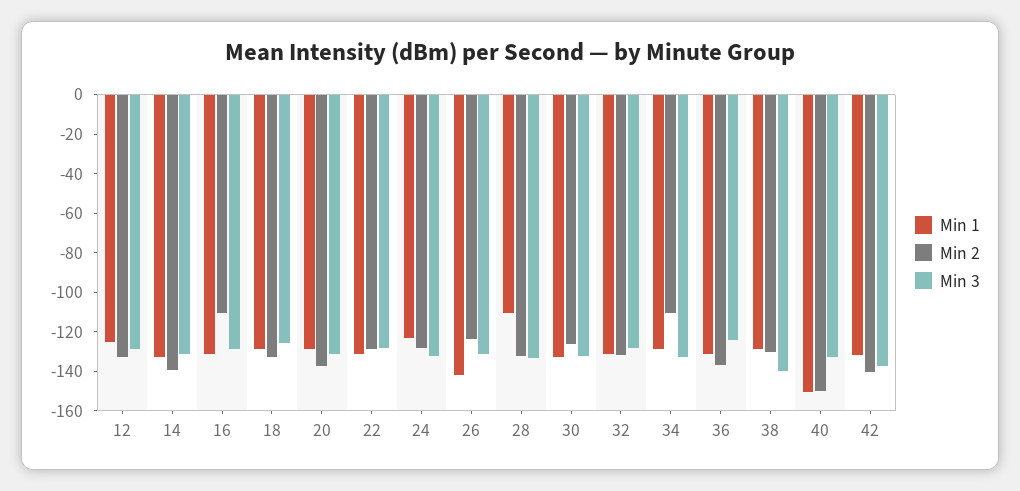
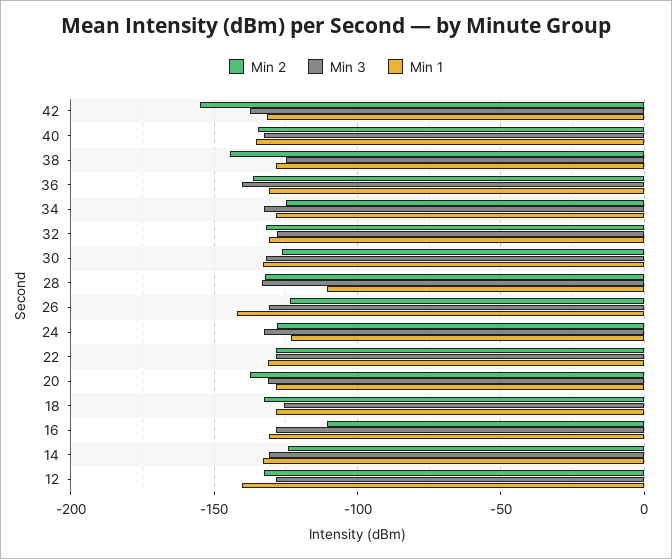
  {
    "Min 1": {
-     "12": -125,
+     "12": -140,
      "14": -135,
      "16": -130,
      "18": -130,
      "20": -130,
      "22": -130,
      "24": -125,
      "26": -140,
      "28": -110,
      "30": -135,
      "32": -130,
      "34": -130,
      "36": -130,
      "38": -130,
-     "40": -150,
+     "40": -135,
      "42": -130
    },
    "Min 2": {
      "12": -135,
-     "14": -140,
+     "14": -125,
      "16": -110,
      "18": -135,
      "20": -135,
      "22": -130,
      "24": -130,
      "26": -125,
      "28": -130,
      "30": -125,
      "32": -130,
-     "34": -110,
+     "34": -125,
      "36": -135,
-     "38": -130,
+     "38": -145,
-     "40": -150,
+     "40": -135,
-     "42": -140
+     "42": -155
    },
    "Min 3": {
      "12": -130,
      "14": -130,
      "16": -130,
      "18": -125,
      "20": -130,
      "22": -130,
      "24": -135,
      "26": -130,
      "28": -135,
      "30": -130,
      "32": -130,
      "34": -135,
-     "36": -125,
+     "36": -140,
-     "38": -140,
+     "38": -125,
      "40": -135,
      "42": -135
    }
  }

